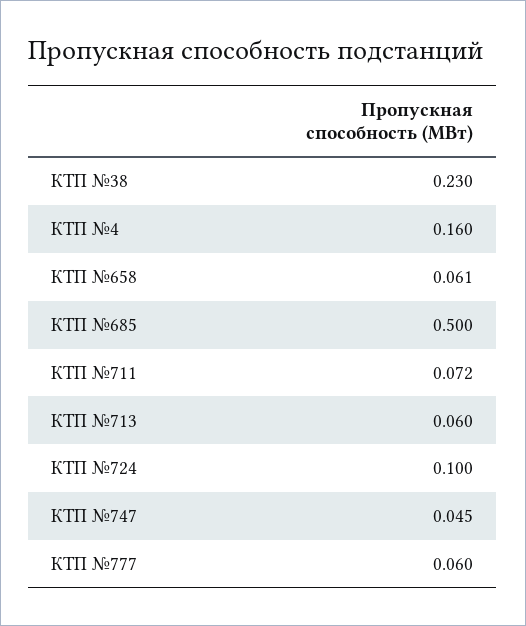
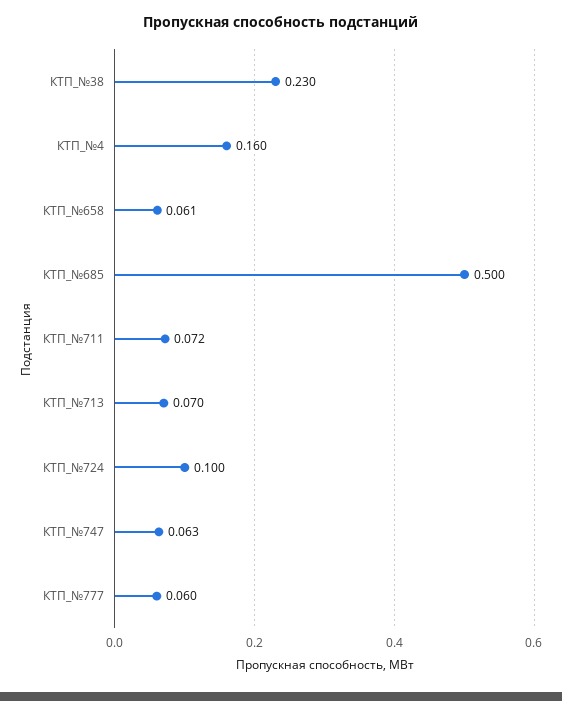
  {
    "КТП №38": 0.23,
    "КТП №4": 0.16,
    "КТП №658": 0.061,
    "КТП №685": 0.5,
    "КТП №711": 0.072,
-   "КТП №713": 0.06,
+   "КТП №713": 0.07,
    "КТП №724": 0.1,
-   "КТП №747": 0.045,
+   "КТП №747": 0.063,
    "КТП №777": 0.06
  }

